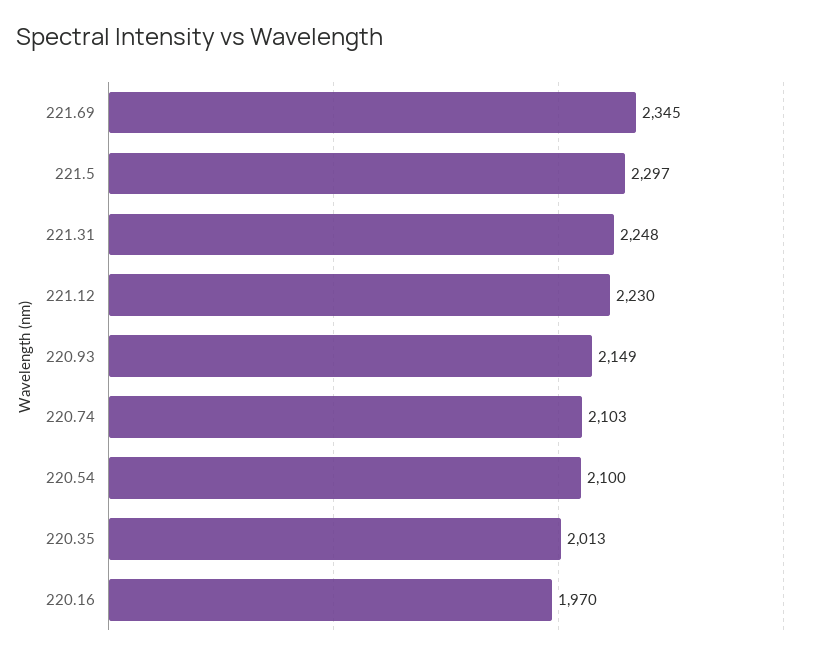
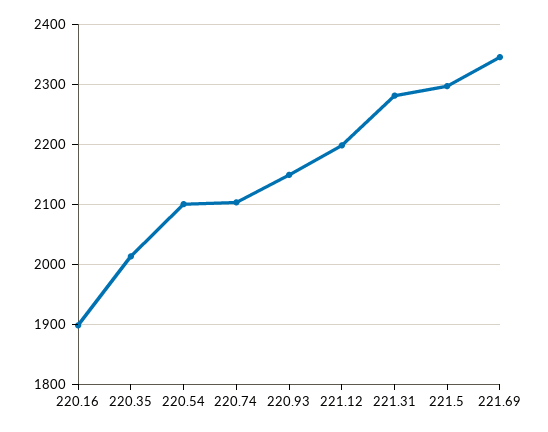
  {
    "221.69": 2345,
    "221.5": 2297,
-   "221.31": 2248,
+   "221.31": 2280,
-   "221.12": 2230,
+   "221.12": 2200,
    "220.93": 2149,
    "220.74": 2103,
    "220.54": 2100,
    "220.35": 2013,
-   "220.16": 1970
+   "220.16": 1900
  }

